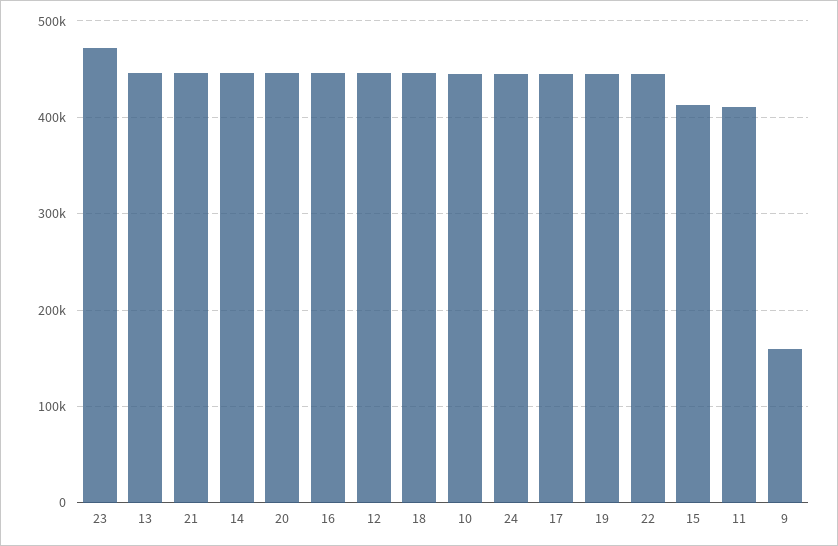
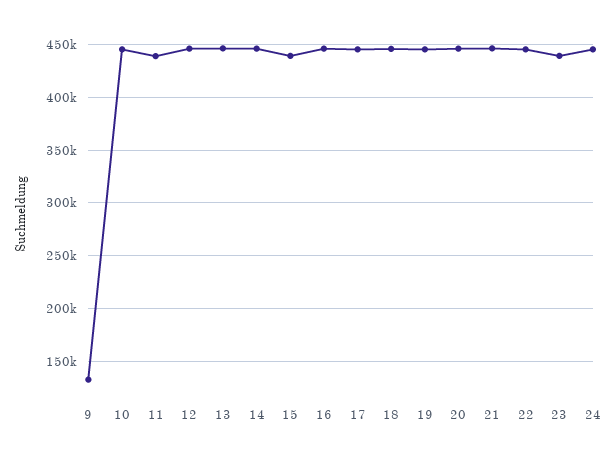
  {
-   "23": 470000,
+   "23": 440000,
    "13": 450000,
    "21": 450000,
    "14": 450000,
    "20": 450000,
    "16": 450000,
    "12": 450000,
    "18": 450000,
    "10": 450000,
    "24": 450000,
    "17": 450000,
    "19": 450000,
    "22": 450000,
-   "15": 410000,
+   "15": 440000,
-   "11": 410000,
+   "11": 440000,
-   "9": 160000
+   "9": 130000
  }

